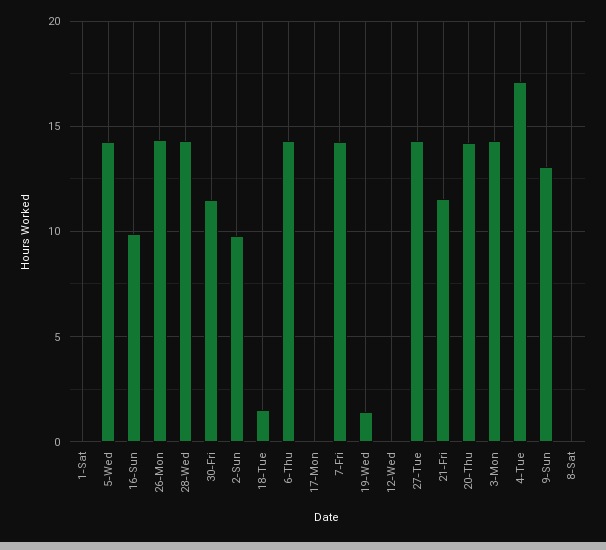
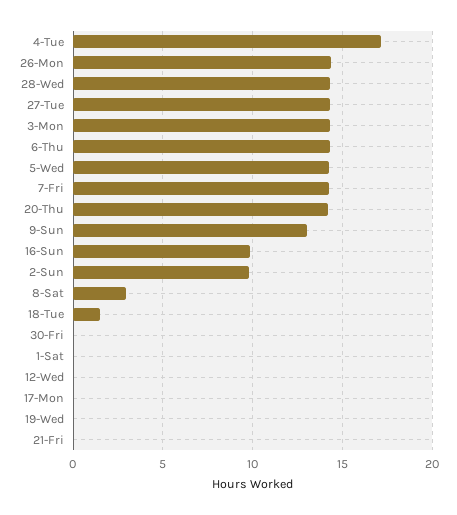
  {
    "1-Sat": 0,
    "5-Wed": 14.5,
    "16-Sun": 10,
    "26-Mon": 14.5,
    "28-Wed": 14.5,
-   "30-Fri": 11.5,
+   "30-Fri": 0,
    "2-Sun": 10,
    "18-Tue": 1.5,
    "6-Thu": 14.5,
    "17-Mon": 0,
    "7-Fri": 14,
-   "19-Wed": 1.5,
+   "19-Wed": 0,
    "12-Wed": 0,
    "27-Tue": 14.5,
-   "21-Fri": 11.5,
+   "21-Fri": 0,
    "20-Thu": 14,
    "3-Mon": 14.5,
    "4-Tue": 17,
    "9-Sun": 13,
-   "8-Sat": 0
+   "8-Sat": 3
  }

